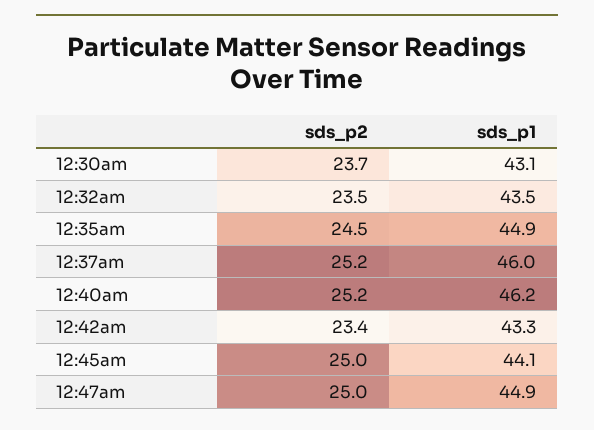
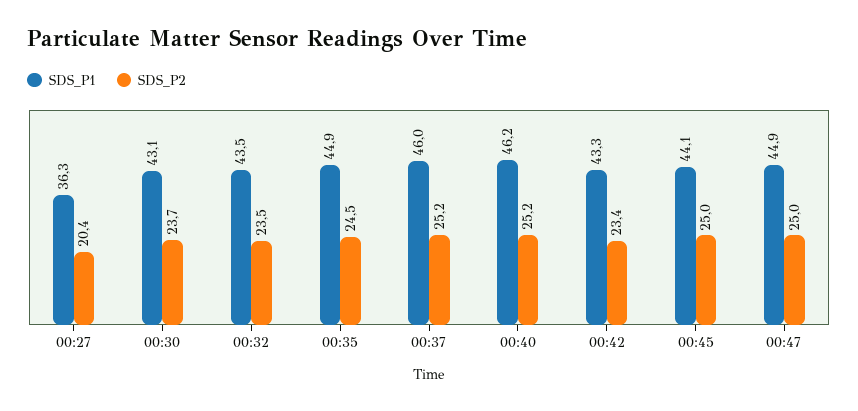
  {
    "sds_p2": {
      "12:30am": 23.7,
      "12:32am": 23.5,
      "12:35am": 24.5,
      "12:37am": 25.2,
      "12:40am": 25.2,
      "12:42am": 23.4,
      "12:45am": 25,
-     "12:47am": 25
+     "12:47am": 25,
+     "00:27": 20.4
    },
    "sds_p1": {
      "12:30am": 43.1,
      "12:32am": 43.5,
      "12:35am": 44.9,
      "12:37am": 46,
      "12:40am": 46.2,
      "12:42am": 43.3,
      "12:45am": 44.1,
-     "12:47am": 44.9
+     "12:47am": 44.9,
+     "00:27": 36.3
    }
  }

